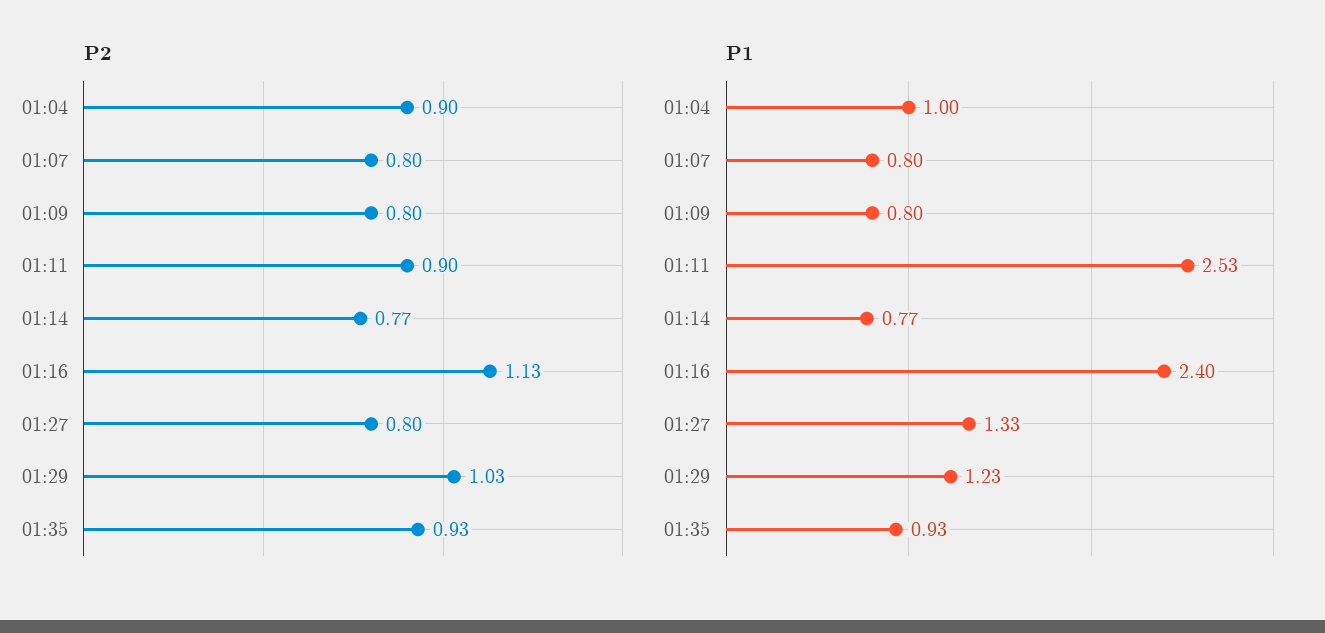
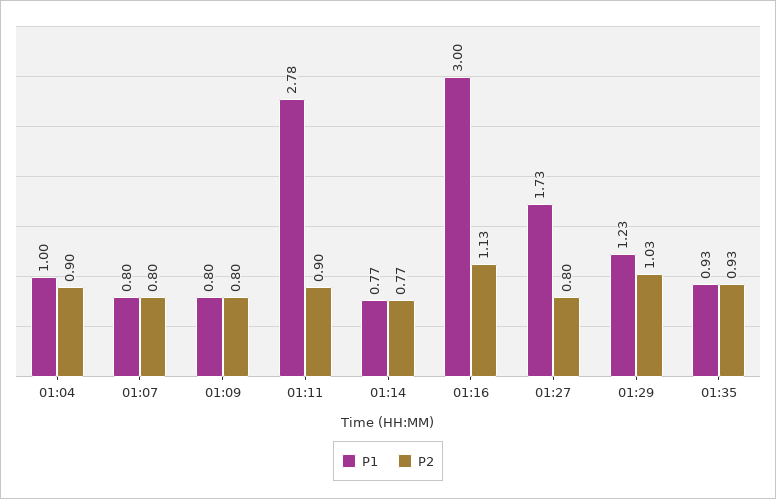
  {
    "P2": {
      "01:04": 0.9,
      "01:07": 0.8,
      "01:09": 0.8,
      "01:11": 0.9,
      "01:14": 0.77,
      "01:16": 1.13,
      "01:27": 0.8,
      "01:29": 1.03,
      "01:35": 0.93
    },
    "P1": {
      "01:04": 1,
      "01:07": 0.8,
      "01:09": 0.8,
-     "01:11": 2.53,
+     "01:11": 2.78,
      "01:14": 0.77,
-     "01:16": 2.4,
+     "01:16": 3,
-     "01:27": 1.33,
+     "01:27": 1.73,
      "01:29": 1.23,
      "01:35": 0.93
    }
  }

